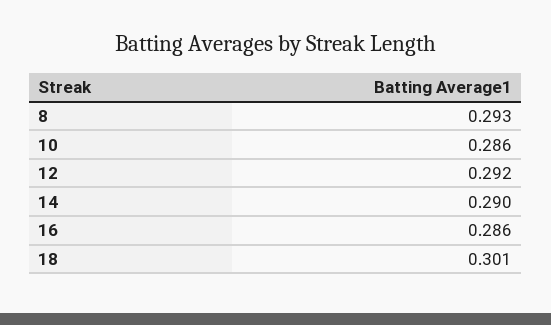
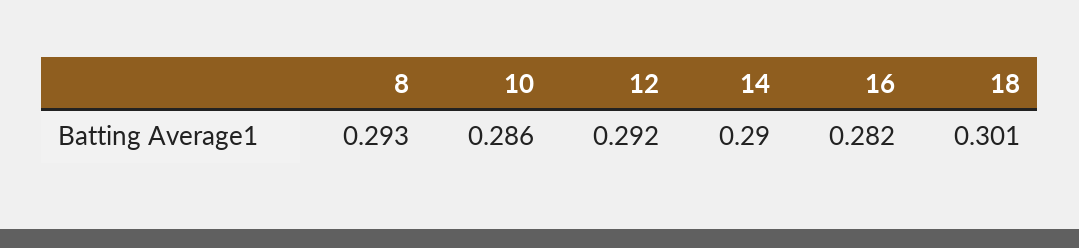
  {
    "8": 0.293,
    "10": 0.286,
    "12": 0.292,
    "14": 0.29,
-   "16": 0.286,
+   "16": 0.282,
    "18": 0.301
  }

